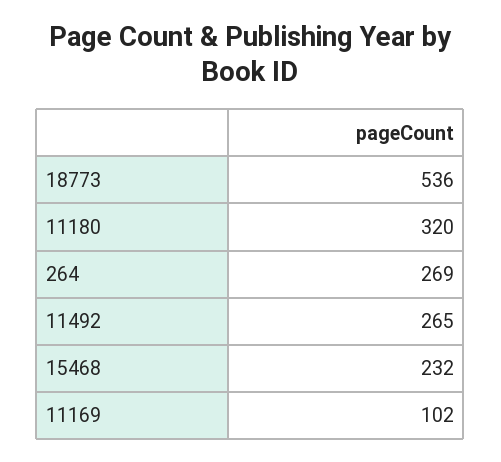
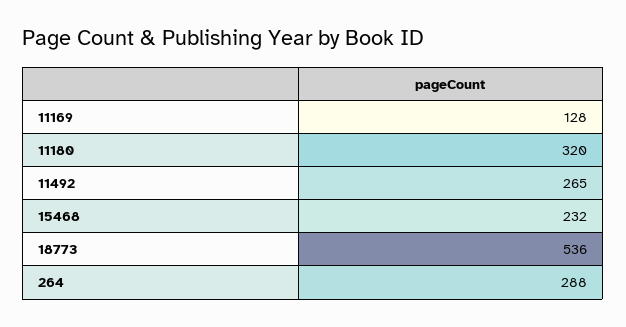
  {
    "18773": 536,
    "11180": 320,
-   "264": 269,
+   "264": 288,
    "11492": 265,
    "15468": 232,
-   "11169": 102
+   "11169": 128
  }

